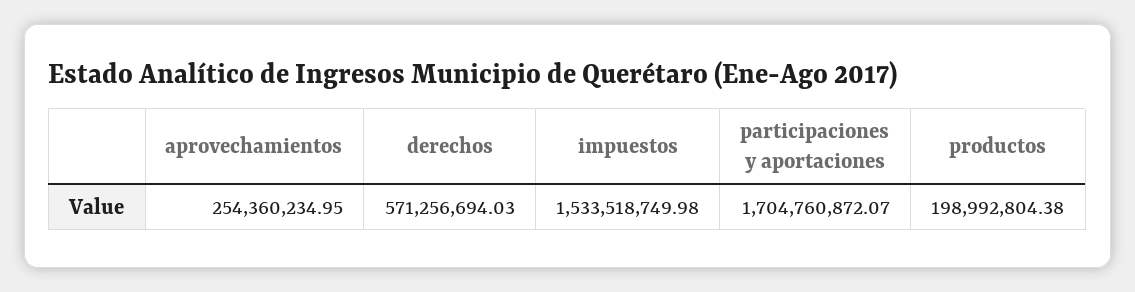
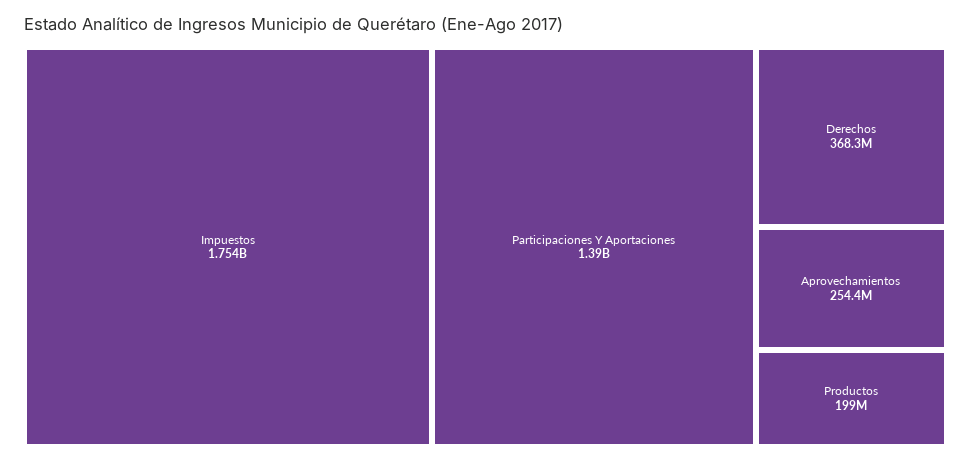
  {
    "aprovechamientos": 254360234.95,
-   "derechos": 571256694.03,
+   "derechos": 368300000,
-   "impuestos": 1533518749.98,
+   "impuestos": 1754000000,
-   "participaciones y aportaciones": 1704760872.07,
+   "participaciones y aportaciones": 1390000000,
    "productos": 198992804.38
  }

